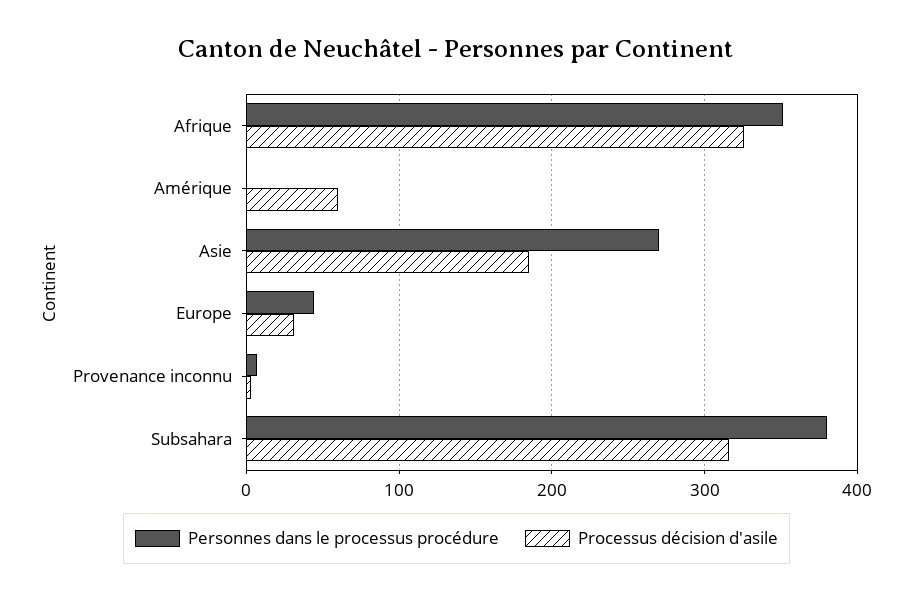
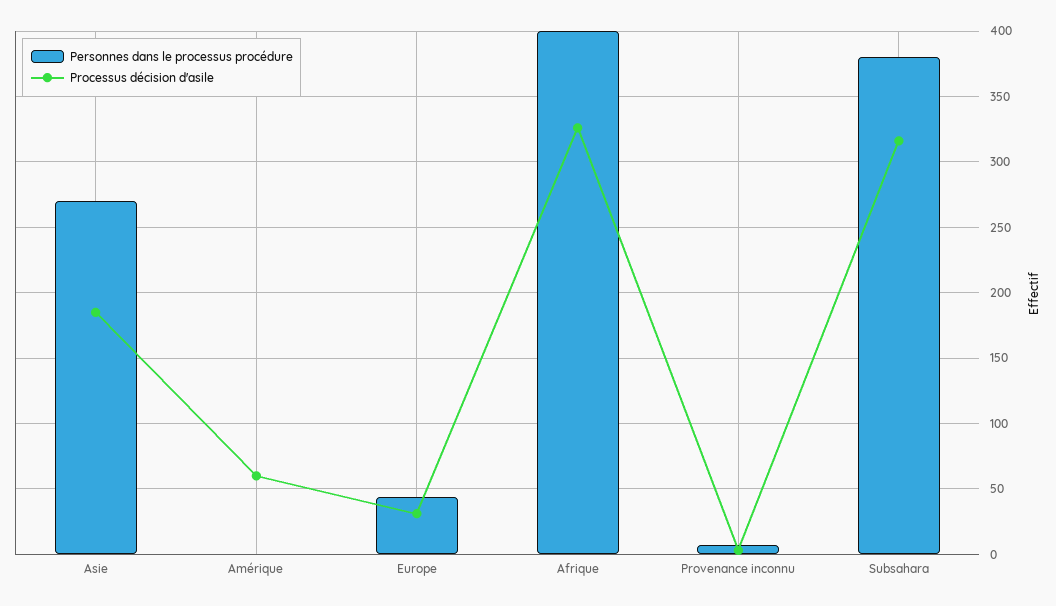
  {
    "Personnes dans le processus procédure": {
-     "Afrique": 350,
+     "Afrique": 400,
      "Amérique": 0,
      "Asie": 270,
      "Europe": 45,
      "Provenance inconnu": 5,
      "Subsahara": 380
    },
    "Processus décision d'asile": {
      "Afrique": 325,
      "Amérique": 60,
      "Asie": 185,
      "Europe": 30,
      "Provenance inconnu": 5,
      "Subsahara": 315
    }
  }

